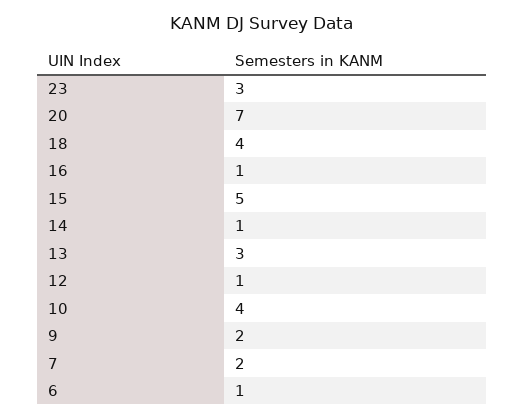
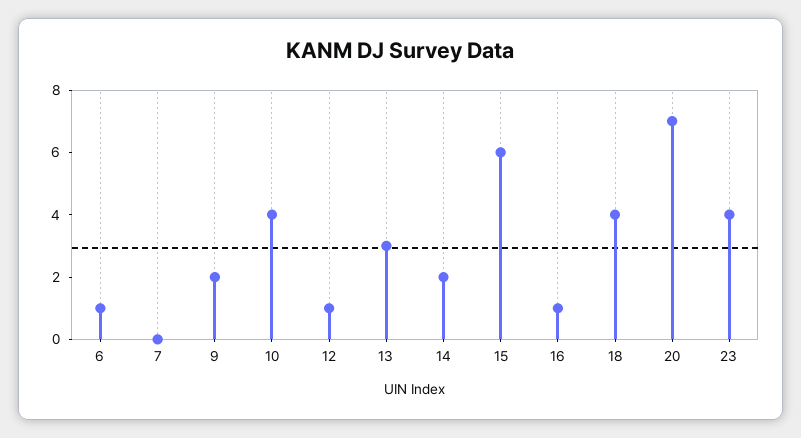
  {
-   "23": 3,
+   "23": 4,
    "20": 7,
    "18": 4,
    "16": 1,
-   "15": 5,
+   "15": 6,
-   "14": 1,
+   "14": 2,
    "13": 3,
    "12": 1,
    "10": 4,
    "9": 2,
-   "7": 2,
+   "7": 0,
    "6": 1
  }

